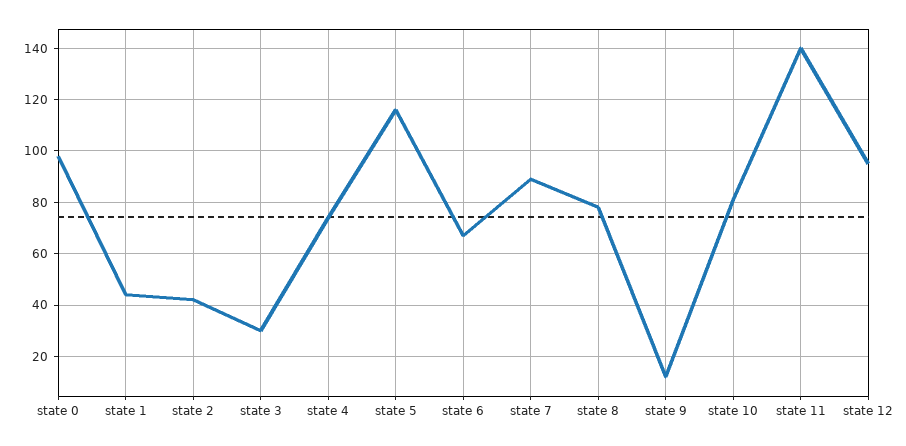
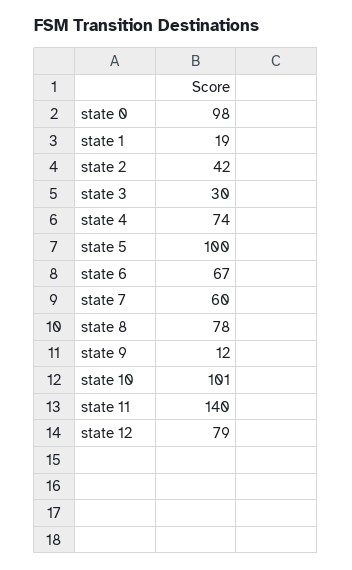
  {
    "state 0": 98,
-   "state 1": 45,
+   "state 1": 19,
    "state 2": 42,
    "state 3": 30,
    "state 4": 74,
-   "state 5": 115,
+   "state 5": 100,
    "state 6": 67,
-   "state 7": 90,
+   "state 7": 60,
    "state 8": 78,
    "state 9": 12,
-   "state 10": 80,
+   "state 10": 101,
    "state 11": 140,
-   "state 12": 95
+   "state 12": 79
  }

